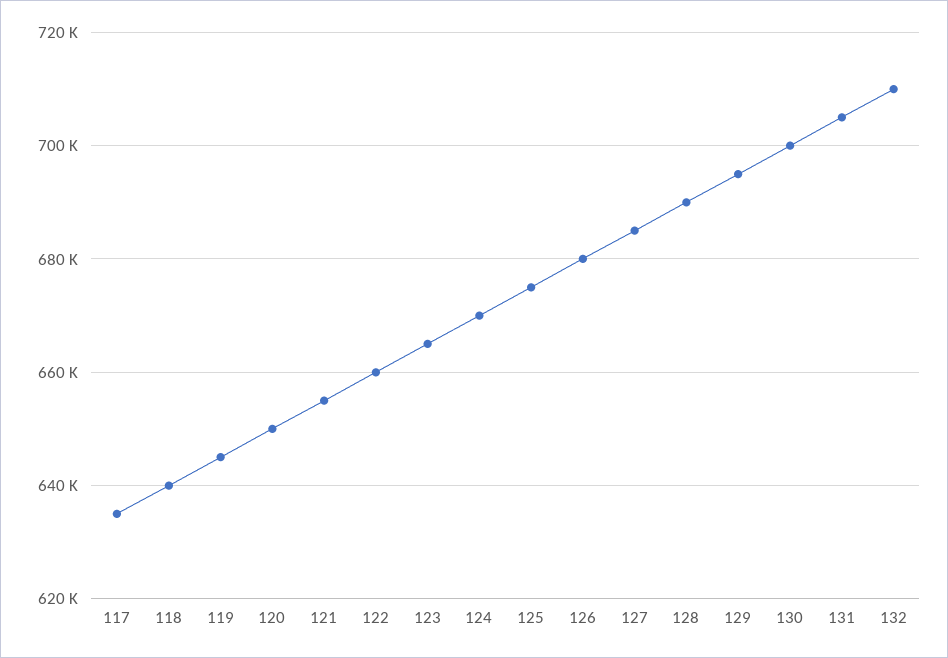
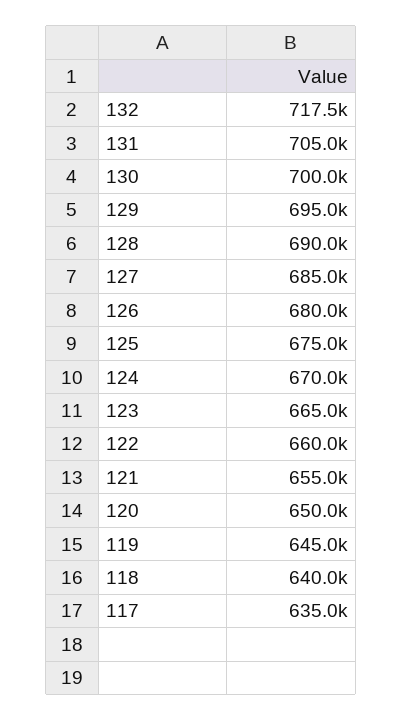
  {
    "117": 635000,
    "118": 640000,
    "119": 645000,
    "120": 650000,
    "121": 655000,
    "122": 660000,
    "123": 665000,
    "124": 670000,
    "125": 675000,
    "126": 680000,
    "127": 685000,
    "128": 690000,
    "129": 695000,
    "130": 700000,
    "131": 705000,
-   "132": 710000
+   "132": 717500
  }

